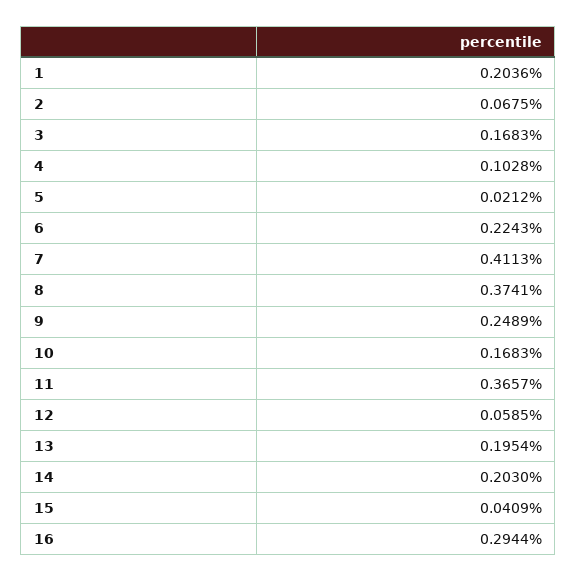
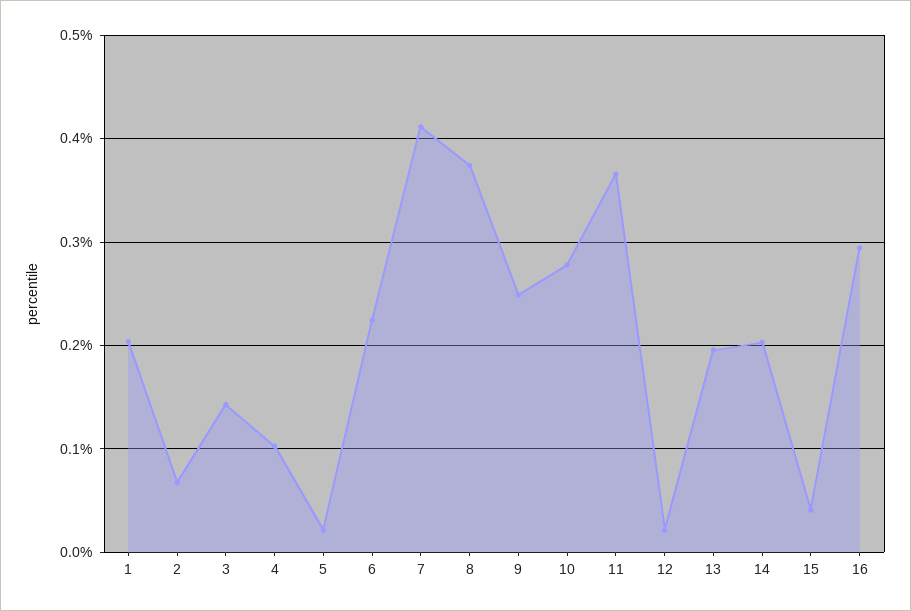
  {
    "1": 0.2036,
    "2": 0.0675,
-   "3": 0.1683,
+   "3": 0.14,
    "4": 0.1028,
    "5": 0.0212,
    "6": 0.2243,
    "7": 0.4113,
    "8": 0.3741,
    "9": 0.2489,
-   "10": 0.1683,
+   "10": 0.28,
    "11": 0.3657,
-   "12": 0.0585,
+   "12": 0.02,
    "13": 0.1954,
    "14": 0.203,
    "15": 0.0409,
    "16": 0.2944
  }

